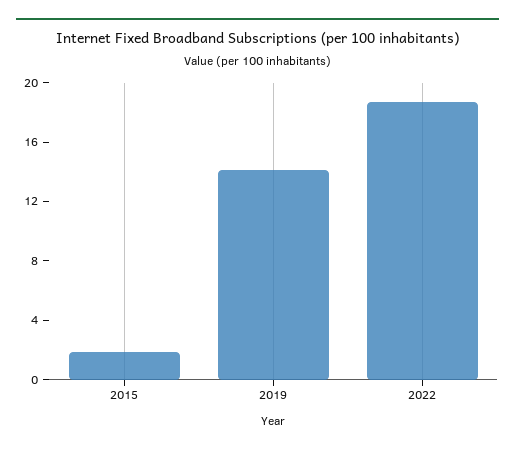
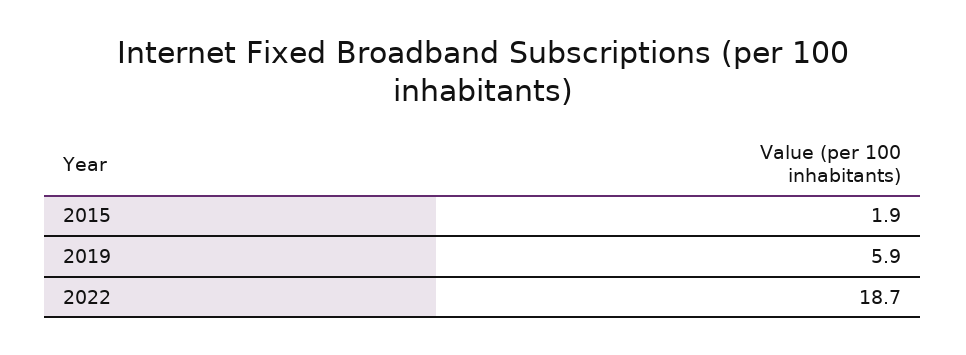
  {
    "2015": 1.9,
-   "2019": 14,
+   "2019": 5.9,
    "2022": 18.7
  }

